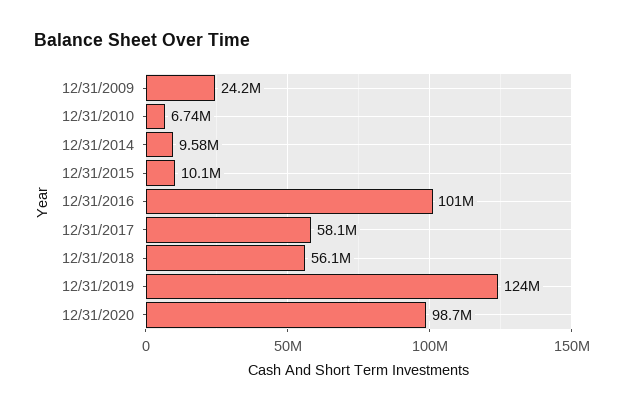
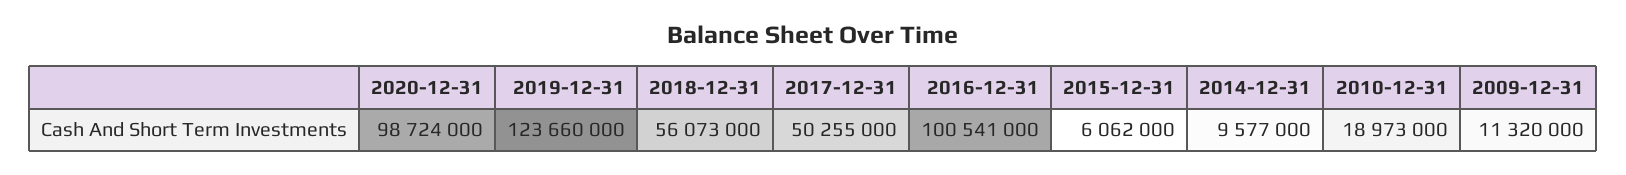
  {
-   "12/31/2009": 24200000,
+   "12/31/2009": 11320000,
-   "12/31/2010": 6740000,
+   "12/31/2010": 18973000,
    "12/31/2014": 9577000,
-   "12/31/2015": 10100000,
+   "12/31/2015": 6062000,
    "12/31/2016": 100541000,
-   "12/31/2017": 58100000,
+   "12/31/2017": 50255000,
    "12/31/2018": 56073000,
    "12/31/2019": 123660000,
    "12/31/2020": 98724000
  }

